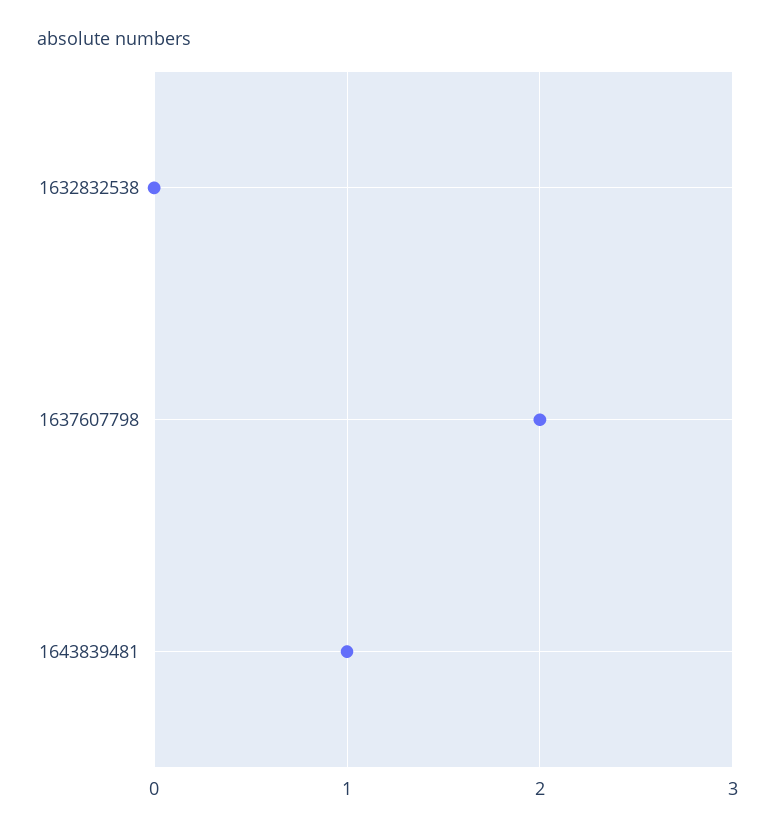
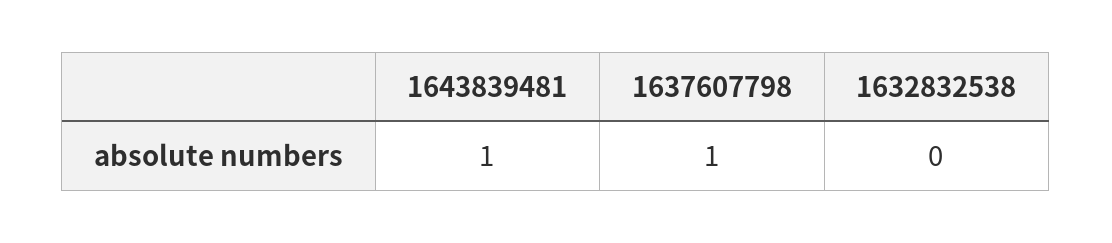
  {
    "1632832538": 0,
-   "1637607798": 2,
+   "1637607798": 1,
    "1643839481": 1
  }

